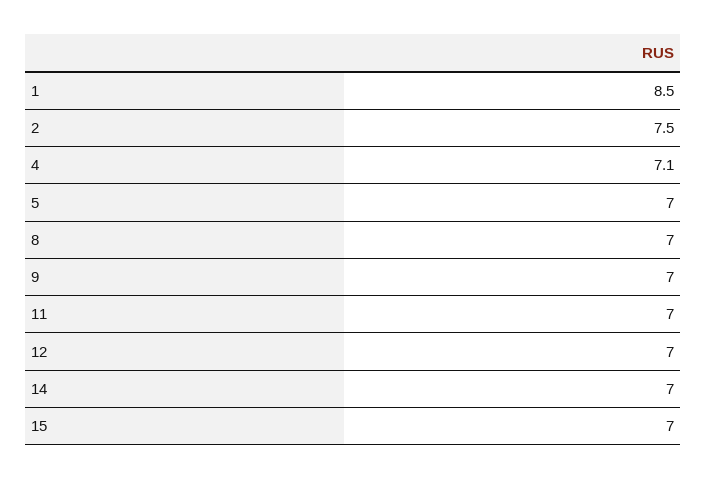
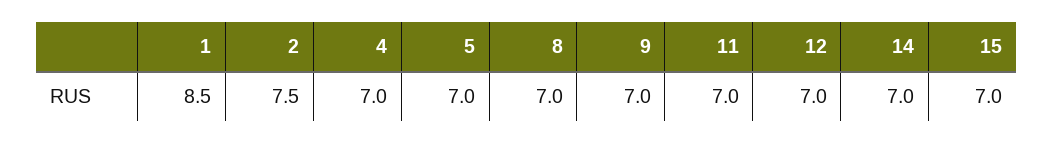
  {
    "1": 8.5,
    "2": 7.5,
-   "4": 7.1,
+   "4": 7,
    "5": 7,
    "8": 7,
    "9": 7,
    "11": 7,
    "12": 7,
    "14": 7,
    "15": 7
  }

